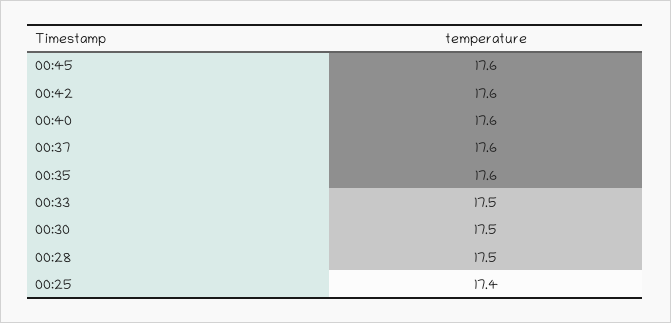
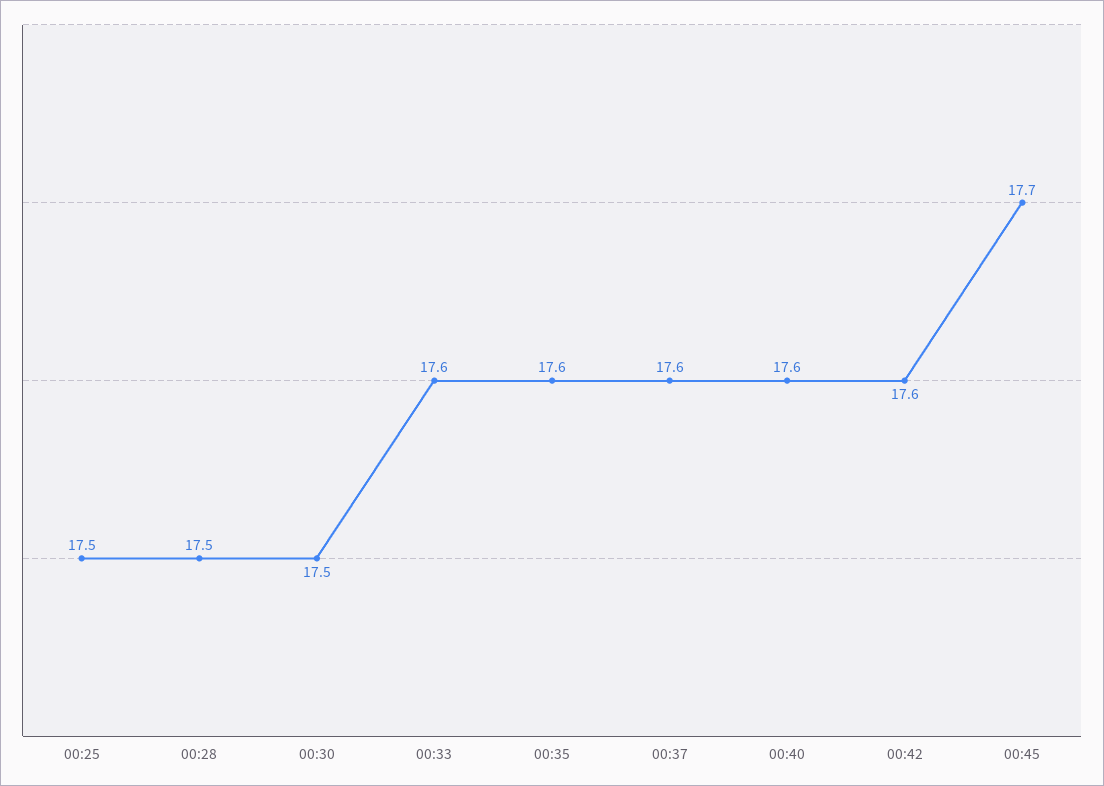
  {
-   "00:45": 17.6,
+   "00:45": 17.7,
    "00:42": 17.6,
    "00:40": 17.6,
    "00:37": 17.6,
    "00:35": 17.6,
-   "00:33": 17.5,
+   "00:33": 17.6,
    "00:30": 17.5,
    "00:28": 17.5,
-   "00:25": 17.4
+   "00:25": 17.5
  }

